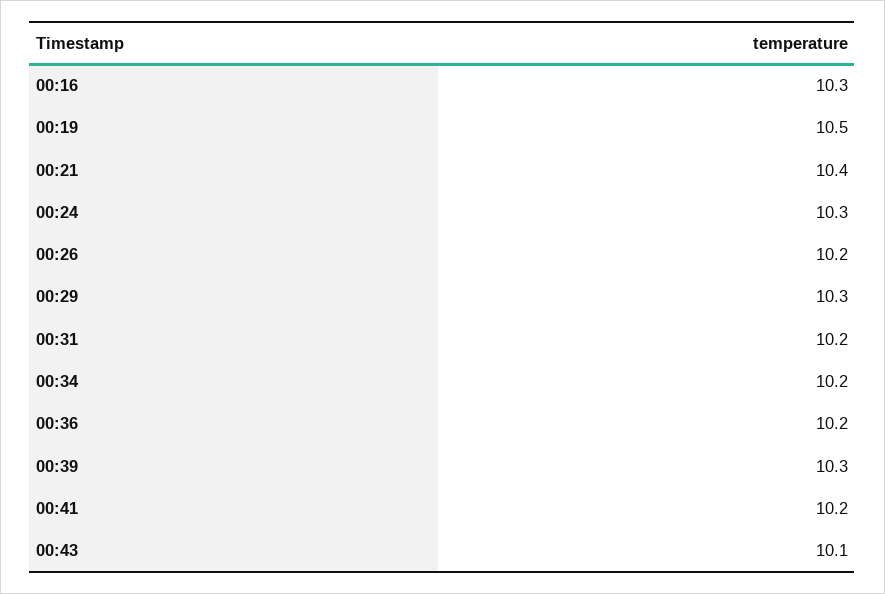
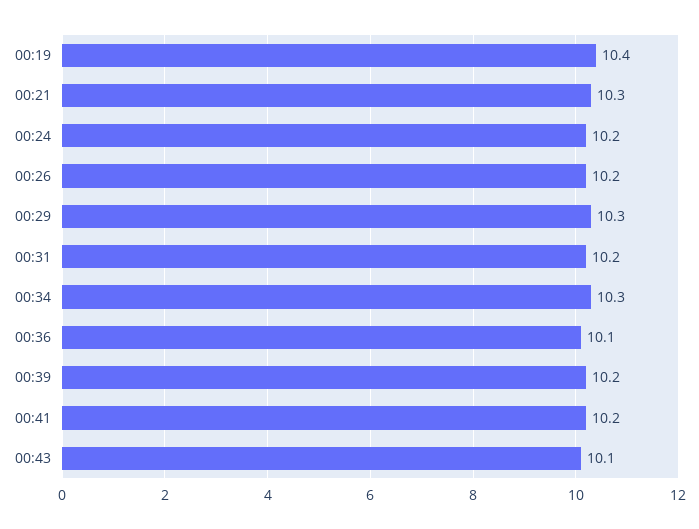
  {
-   "00:16": 10.3,
-   "00:19": 10.5,
+   "00:19": 10.4,
-   "00:21": 10.4,
+   "00:21": 10.3,
-   "00:24": 10.3,
+   "00:24": 10.2,
    "00:26": 10.2,
    "00:29": 10.3,
    "00:31": 10.2,
-   "00:34": 10.2,
+   "00:34": 10.3,
-   "00:36": 10.2,
+   "00:36": 10.1,
-   "00:39": 10.3,
+   "00:39": 10.2,
    "00:41": 10.2,
    "00:43": 10.1
  }

